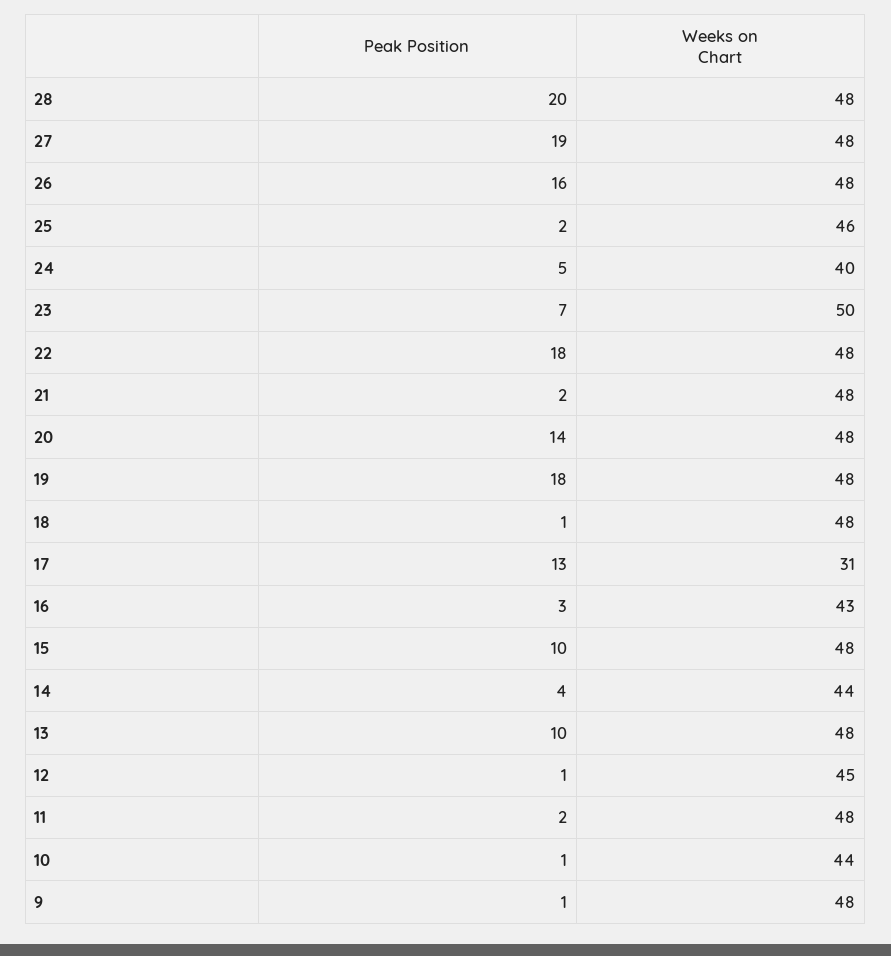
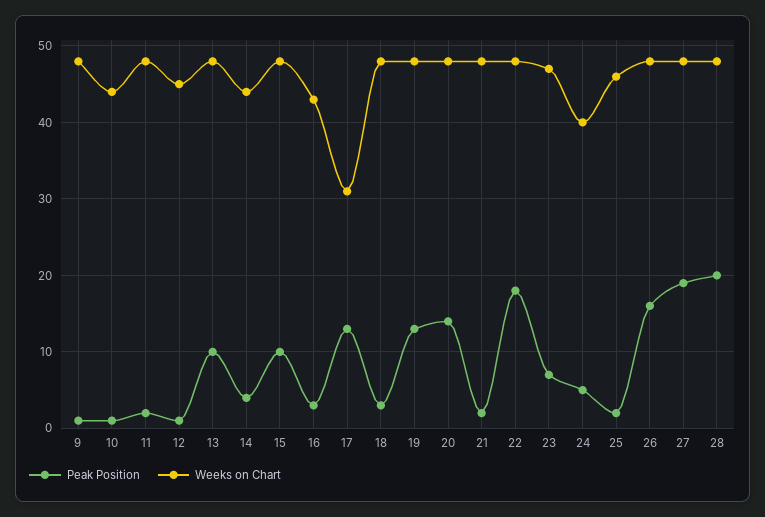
  {
    "Peak Position": {
      "28": 20,
      "27": 19,
      "26": 16,
      "25": 2,
      "24": 5,
      "23": 7,
      "22": 18,
      "21": 2,
      "20": 14,
-     "19": 18,
+     "19": 13,
-     "18": 1,
+     "18": 3,
      "17": 13,
      "16": 3,
      "15": 10,
      "14": 4,
      "13": 10,
      "12": 1,
      "11": 2,
      "10": 1,
      "9": 1
    },
    "Weeks on Chart": {
      "28": 48,
      "27": 48,
      "26": 48,
      "25": 46,
      "24": 40,
-     "23": 50,
+     "23": 47,
      "22": 48,
      "21": 48,
      "20": 48,
      "19": 48,
      "18": 48,
      "17": 31,
      "16": 43,
      "15": 48,
      "14": 44,
      "13": 48,
      "12": 45,
      "11": 48,
      "10": 44,
      "9": 48
    }
  }

